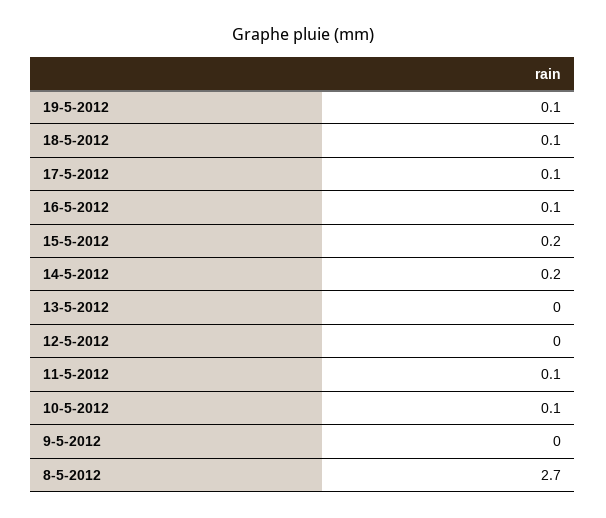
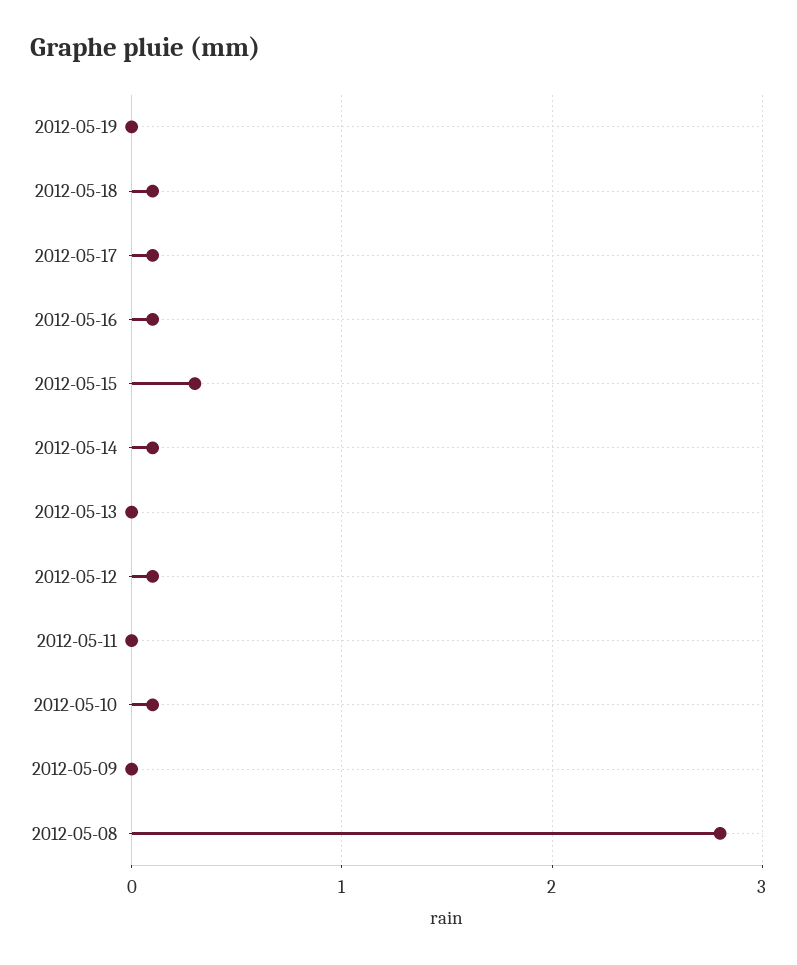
  {
-   "19-5-2012": 0.1,
+   "19-5-2012": 0,
    "18-5-2012": 0.1,
    "17-5-2012": 0.1,
    "16-5-2012": 0.1,
-   "15-5-2012": 0.2,
+   "15-5-2012": 0.3,
-   "14-5-2012": 0.2,
+   "14-5-2012": 0.1,
    "13-5-2012": 0,
-   "12-5-2012": 0,
+   "12-5-2012": 0.1,
-   "11-5-2012": 0.1,
+   "11-5-2012": 0,
    "10-5-2012": 0.1,
    "9-5-2012": 0,
-   "8-5-2012": 2.7
+   "8-5-2012": 2.8
  }

